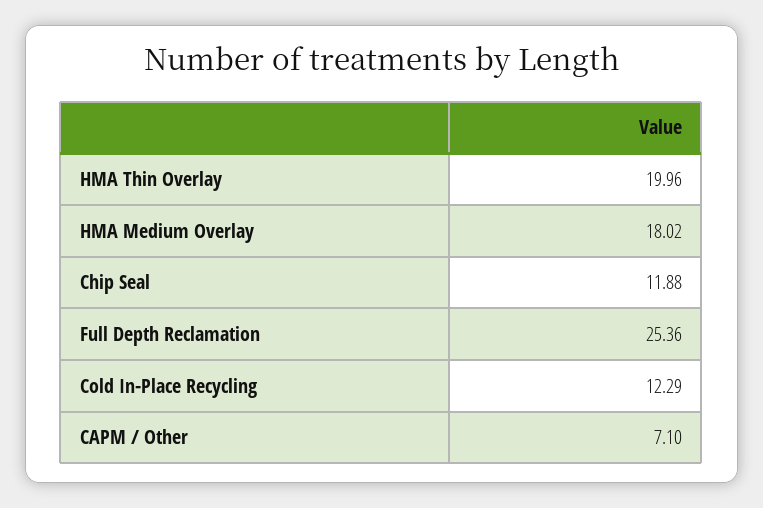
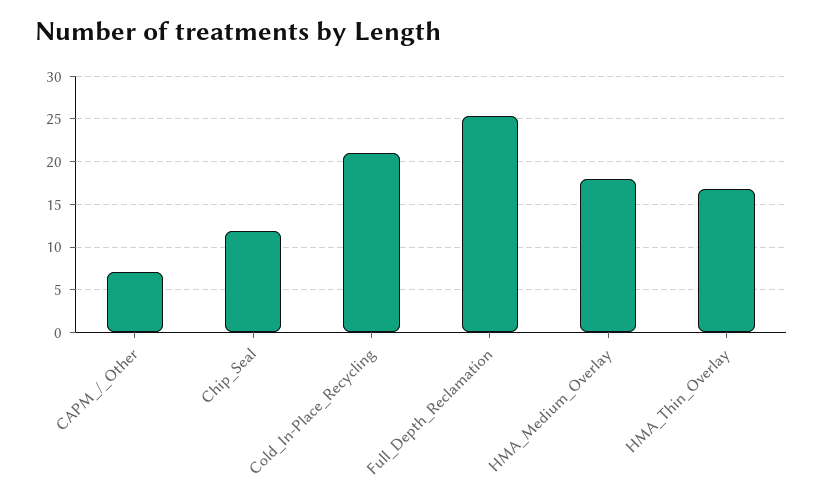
  {
-   "HMA Thin Overlay": 19.96,
+   "HMA Thin Overlay": 17,
    "HMA Medium Overlay": 18.02,
    "Chip Seal": 11.88,
    "Full Depth Reclamation": 25.36,
-   "Cold In-Place Recycling": 12.29,
+   "Cold In-Place Recycling": 21,
    "CAPM / Other": 7.1
  }

